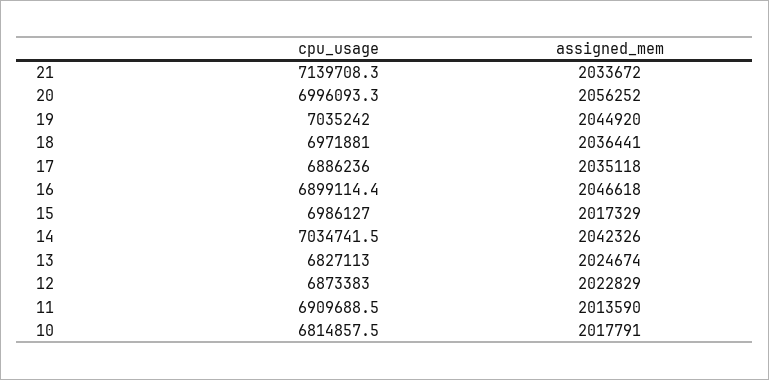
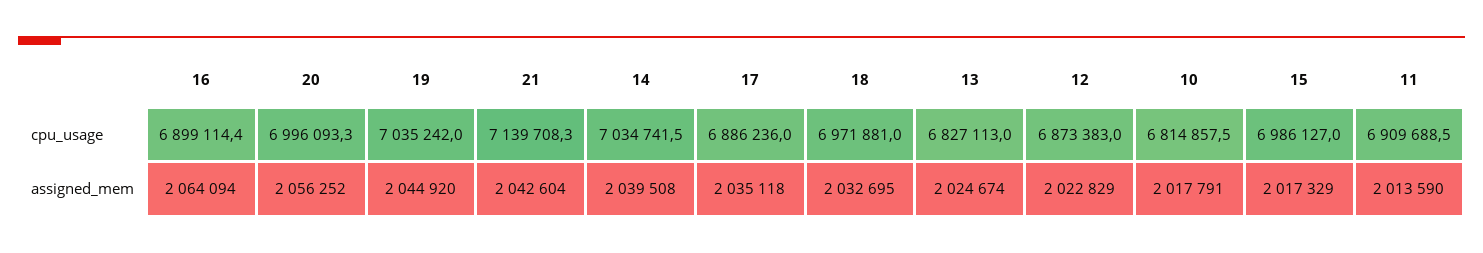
  {
    "cpu_usage": {
      "21": 7139708.3,
      "20": 6996093.3,
      "19": 7035242,
      "18": 6971881,
      "17": 6886236,
      "16": 6899114.4,
      "15": 6986127,
      "14": 7034741.5,
      "13": 6827113,
      "12": 6873383,
      "11": 6909688.5,
      "10": 6814857.5
    },
    "assigned_mem": {
-     "21": 2033672,
+     "21": 2042604,
      "20": 2056252,
      "19": 2044920,
-     "18": 2036441,
+     "18": 2032695,
      "17": 2035118,
-     "16": 2046618,
+     "16": 2064094,
      "15": 2017329,
-     "14": 2042326,
+     "14": 2039508,
      "13": 2024674,
      "12": 2022829,
      "11": 2013590,
      "10": 2017791
    }
  }

